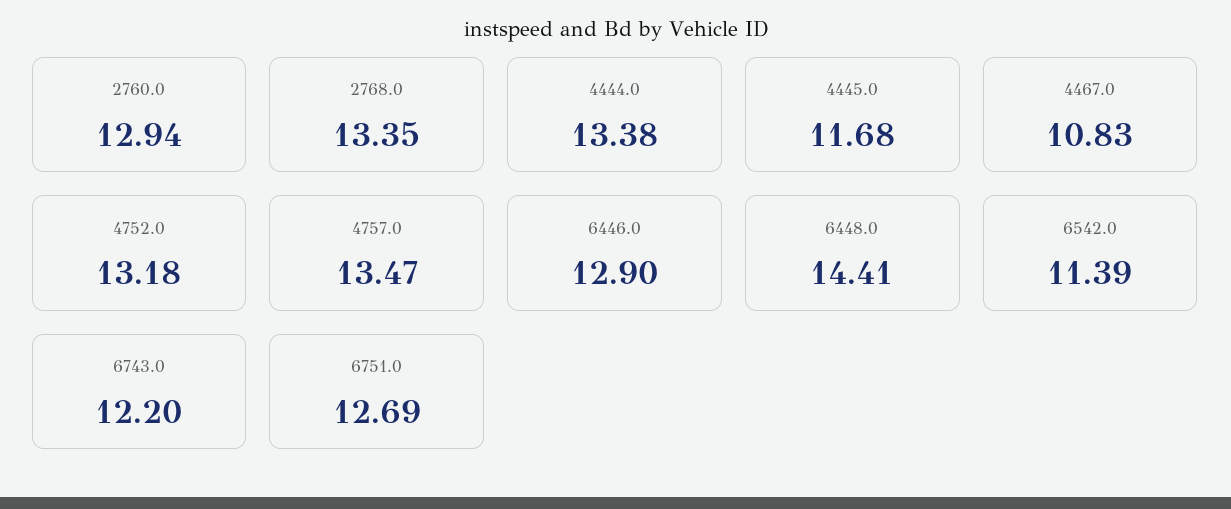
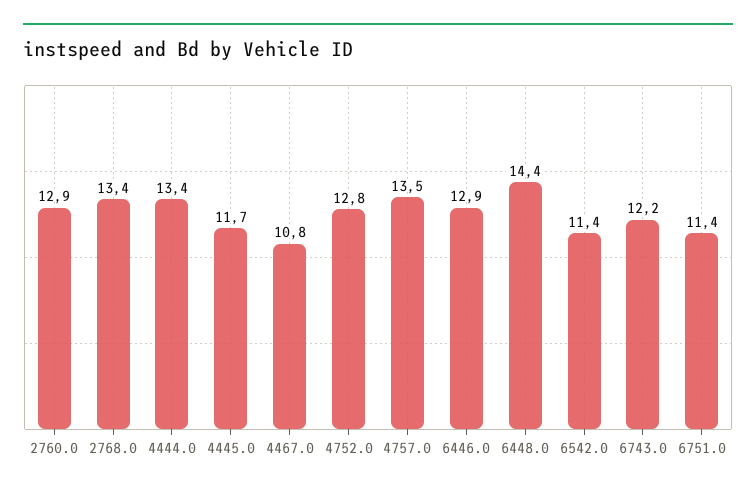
  {
    "2760.0": 12.94,
    "2768.0": 13.35,
    "4444.0": 13.38,
    "4445.0": 11.68,
    "4467.0": 10.83,
-   "4752.0": 13.18,
+   "4752.0": 12.8,
    "4757.0": 13.47,
    "6446.0": 12.9,
    "6448.0": 14.41,
    "6542.0": 11.39,
    "6743.0": 12.2,
-   "6751.0": 12.69
+   "6751.0": 11.4
  }

